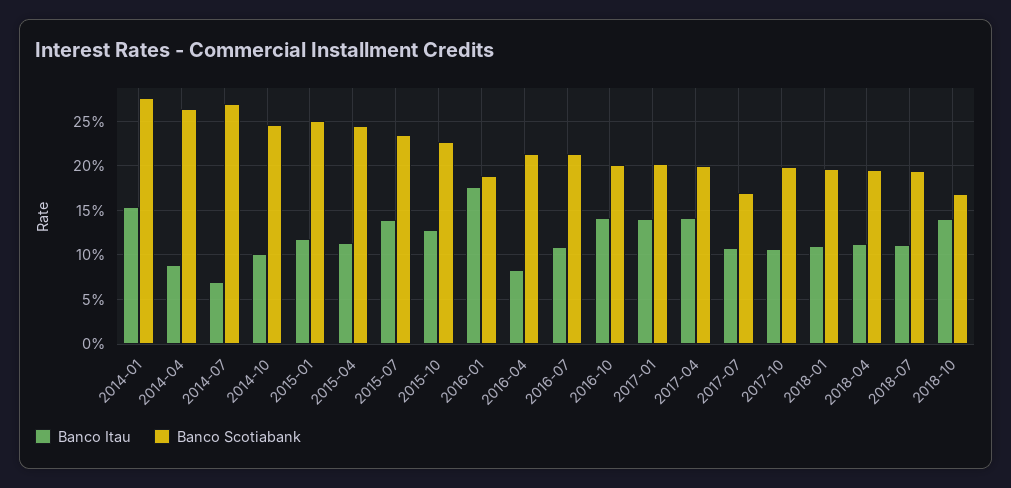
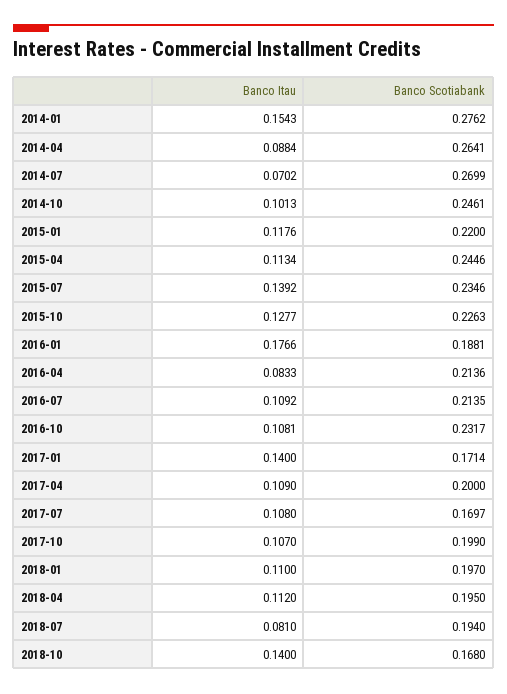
  {
    "Banco Itau": {
      "2014-01": 0.1543,
      "2014-04": 0.0884,
      "2014-07": 0.0702,
      "2014-10": 0.1013,
      "2015-01": 0.1176,
      "2015-04": 0.1134,
      "2015-07": 0.1392,
      "2015-10": 0.1277,
      "2016-01": 0.1766,
      "2016-04": 0.0833,
      "2016-07": 0.1092,
-     "2016-10": 0.14,
+     "2016-10": 0.1081,
      "2017-01": 0.14,
-     "2017-04": 0.14,
+     "2017-04": 0.109,
      "2017-07": 0.108,
      "2017-10": 0.107,
      "2018-01": 0.11,
      "2018-04": 0.112,
-     "2018-07": 0.11,
+     "2018-07": 0.081,
      "2018-10": 0.14
    },
    "Banco Scotiabank": {
      "2014-01": 0.2762,
      "2014-04": 0.2641,
      "2014-07": 0.2699,
      "2014-10": 0.2461,
-     "2015-01": 0.25,
+     "2015-01": 0.22,
      "2015-04": 0.2446,
      "2015-07": 0.2346,
      "2015-10": 0.2263,
      "2016-01": 0.1881,
      "2016-04": 0.2136,
      "2016-07": 0.2135,
-     "2016-10": 0.2,
+     "2016-10": 0.2317,
-     "2017-01": 0.2,
+     "2017-01": 0.1714,
      "2017-04": 0.2,
      "2017-07": 0.1697,
      "2017-10": 0.199,
      "2018-01": 0.197,
      "2018-04": 0.195,
      "2018-07": 0.194,
      "2018-10": 0.168
    }
  }

